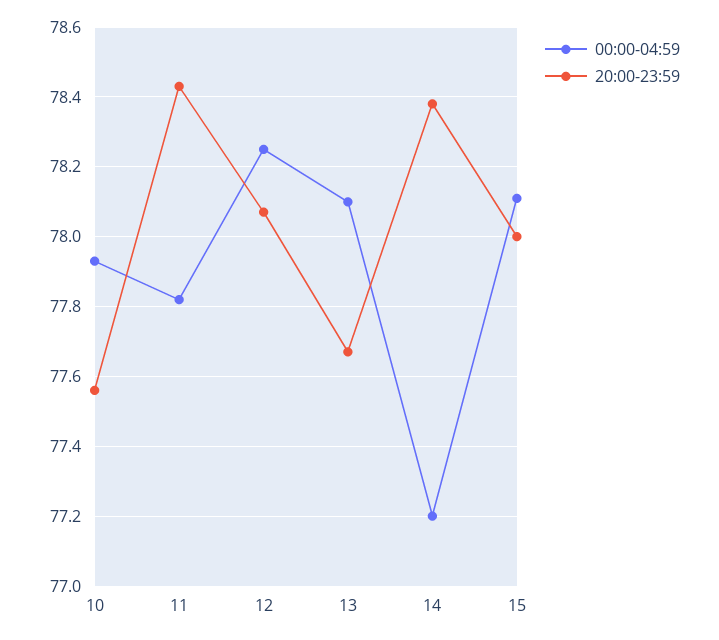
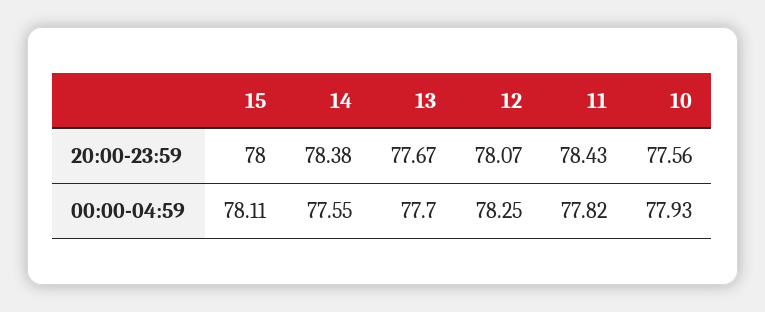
  {
    "00:00-04:59": {
      "10": 77.93,
      "11": 77.82,
      "12": 78.25,
-     "13": 78.1,
+     "13": 77.7,
-     "14": 77.2,
+     "14": 77.55,
      "15": 78.11
    },
    "20:00-23:59": {
      "10": 77.56,
      "11": 78.43,
      "12": 78.07,
      "13": 77.67,
      "14": 78.38,
      "15": 78
    }
  }

